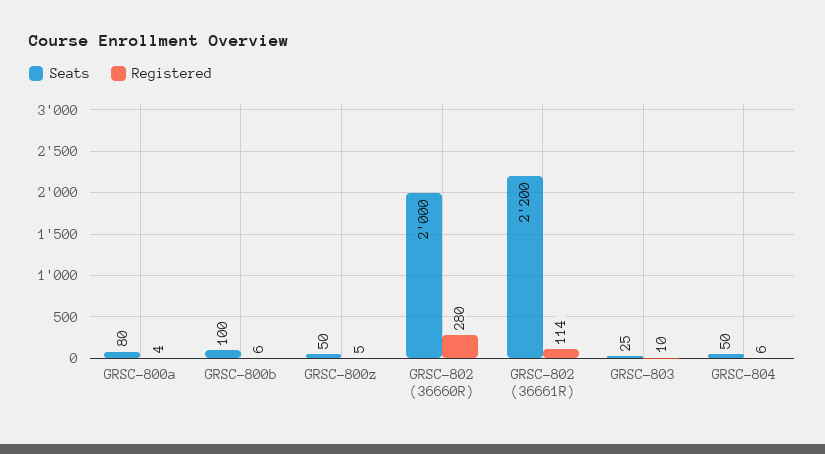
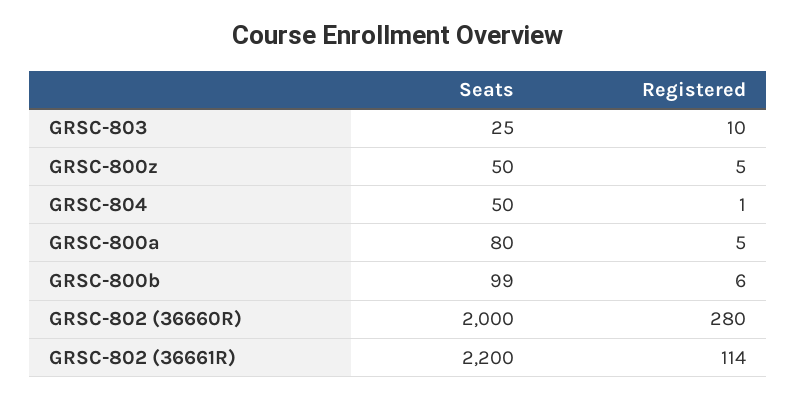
  {
    "Seats": {
      "GRSC-800a": 80,
-     "GRSC-800b": 100,
+     "GRSC-800b": 99,
      "GRSC-800z": 50,
      "GRSC-802 (36660R)": 2000,
      "GRSC-802 (36661R)": 2200,
      "GRSC-803": 25,
      "GRSC-804": 50
    },
    "Registered": {
-     "GRSC-800a": 4,
+     "GRSC-800a": 5,
      "GRSC-800b": 6,
      "GRSC-800z": 5,
      "GRSC-802 (36660R)": 280,
      "GRSC-802 (36661R)": 114,
      "GRSC-803": 10,
-     "GRSC-804": 6
+     "GRSC-804": 1
    }
  }

